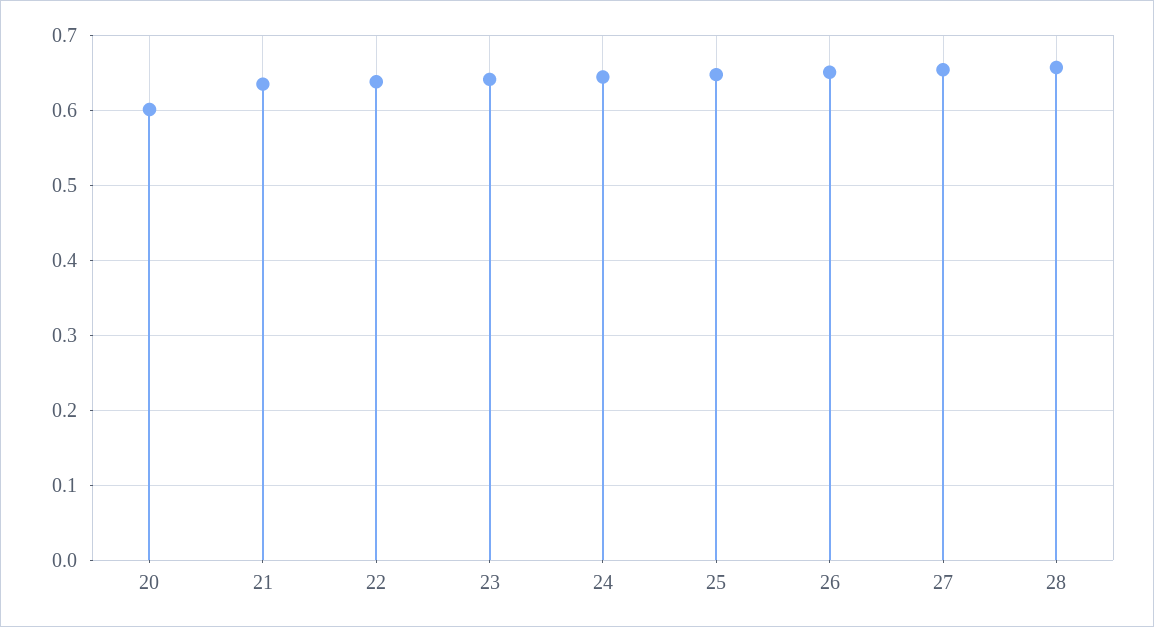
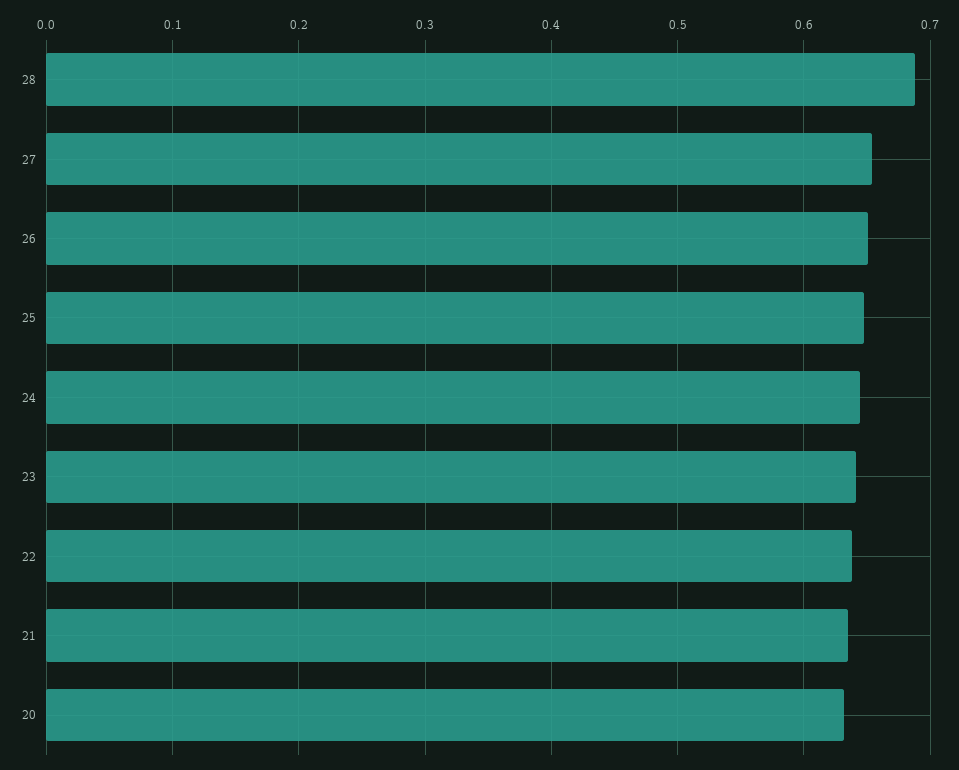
  {
-   "20": 0.6,
+   "20": 0.63,
    "21": 0.63,
    "22": 0.64,
    "23": 0.64,
    "24": 0.64,
    "25": 0.65,
    "26": 0.65,
    "27": 0.65,
-   "28": 0.66
+   "28": 0.69
  }

